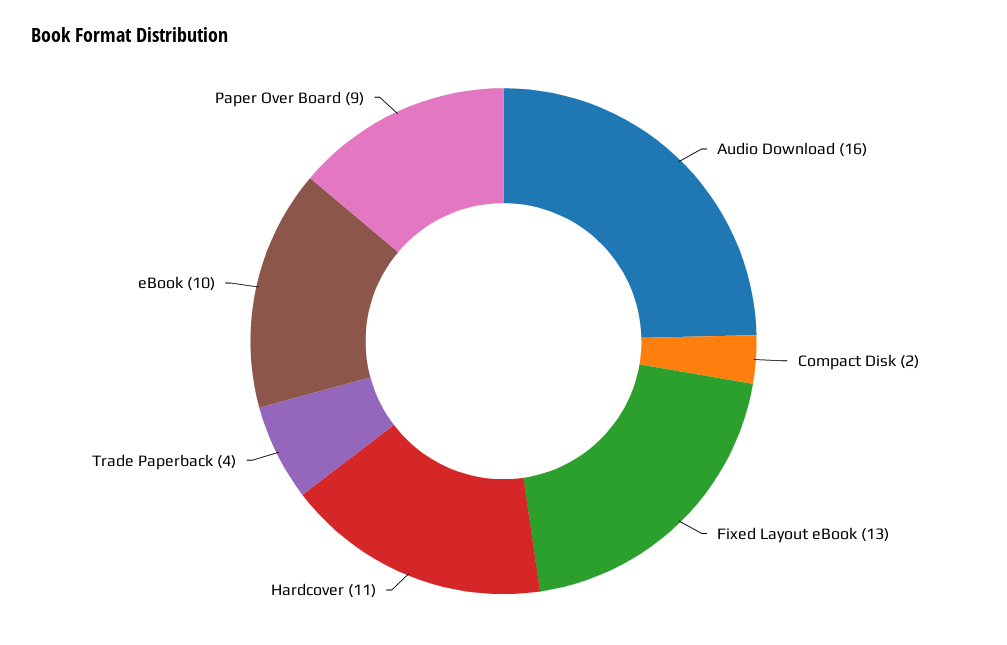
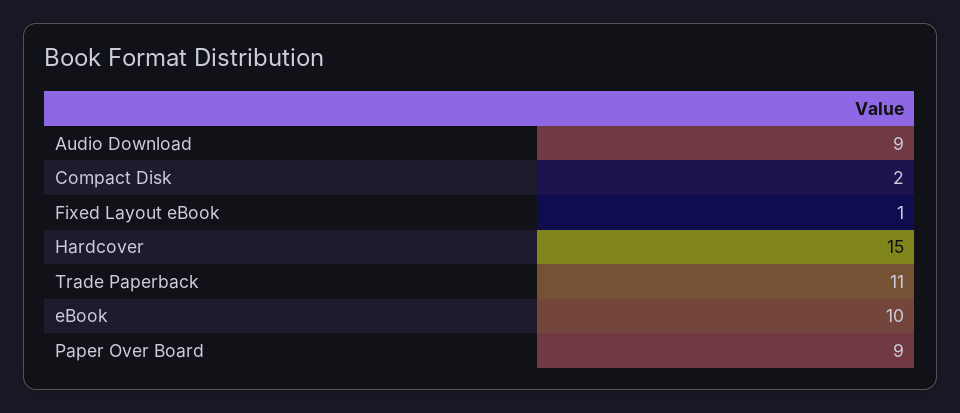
  {
-   "Audio Download": 16,
+   "Audio Download": 9,
    "Compact Disk": 2,
-   "Fixed Layout eBook": 13,
+   "Fixed Layout eBook": 1,
-   "Hardcover": 11,
+   "Hardcover": 15,
-   "Trade Paperback": 4,
+   "Trade Paperback": 11,
    "eBook": 10,
    "Paper Over Board": 9
  }

